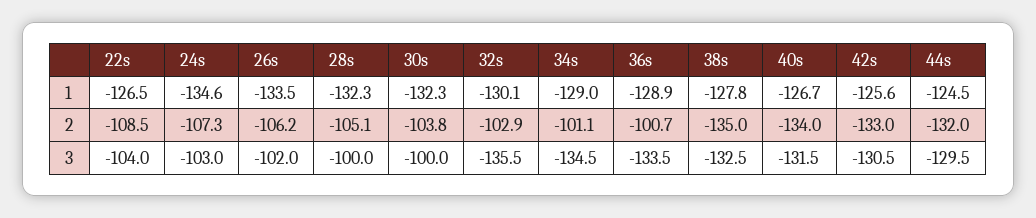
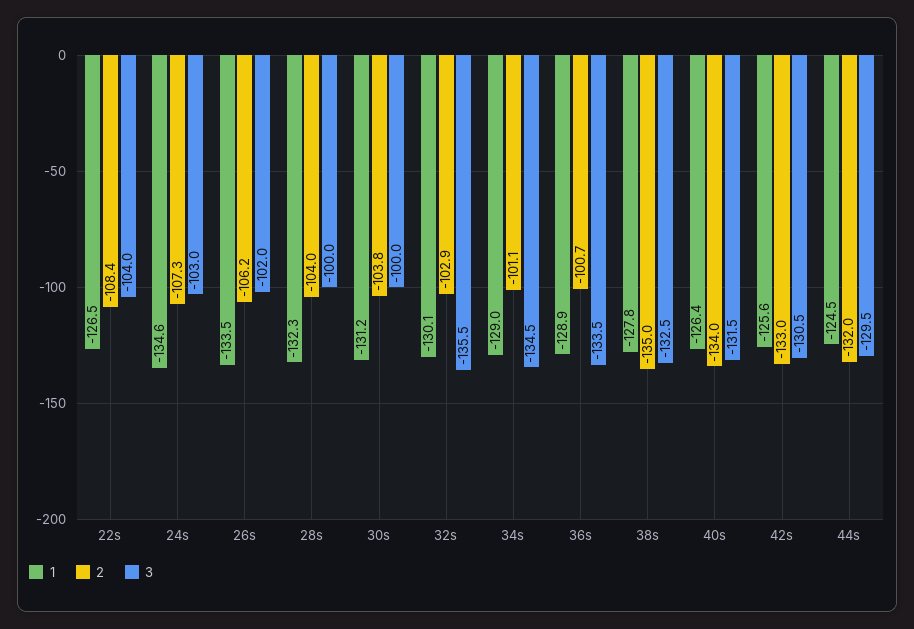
  {
    "1": {
      "22s": -126.5,
      "24s": -134.6,
      "26s": -133.5,
      "28s": -132.3,
-     "30s": -132.3,
+     "30s": -131.2,
      "32s": -130.1,
      "34s": -129,
      "36s": -128.9,
      "38s": -127.8,
-     "40s": -126.7,
+     "40s": -126.4,
      "42s": -125.6,
      "44s": -124.5
    },
    "2": {
-     "22s": -108.5,
+     "22s": -108.4,
      "24s": -107.3,
      "26s": -106.2,
-     "28s": -105.1,
+     "28s": -104,
      "30s": -103.8,
      "32s": -102.9,
      "34s": -101.1,
      "36s": -100.7,
      "38s": -135,
      "40s": -134,
      "42s": -133,
      "44s": -132
    },
    "3": {
      "22s": -104,
      "24s": -103,
      "26s": -102,
      "28s": -100,
      "30s": -100,
      "32s": -135.5,
      "34s": -134.5,
      "36s": -133.5,
      "38s": -132.5,
      "40s": -131.5,
      "42s": -130.5,
      "44s": -129.5
    }
  }

